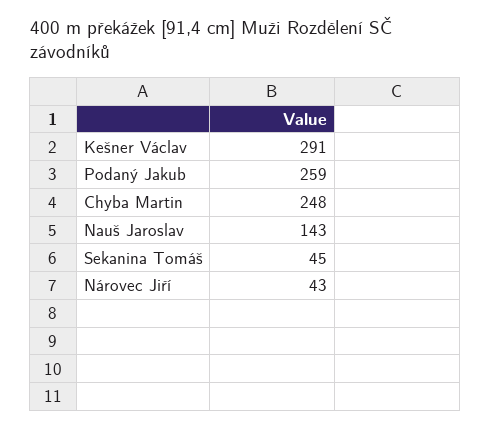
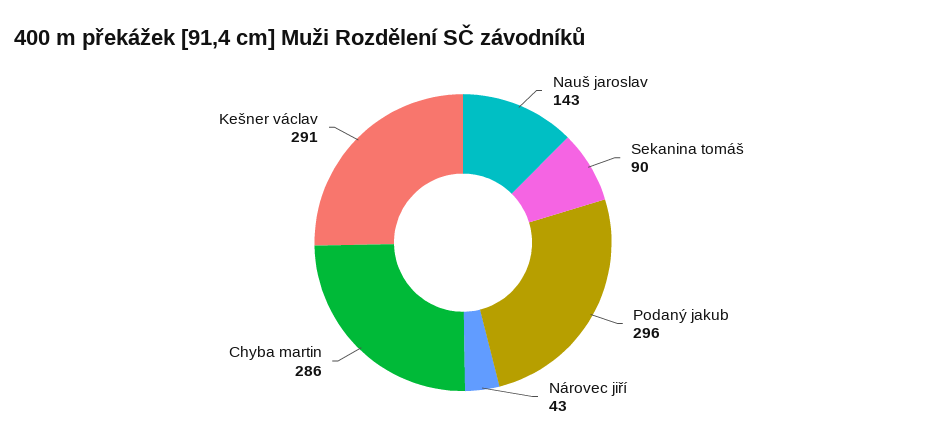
  {
    "Kešner Václav": 291,
-   "Podaný Jakub": 259,
+   "Podaný Jakub": 296,
-   "Chyba Martin": 248,
+   "Chyba Martin": 286,
    "Nauš Jaroslav": 143,
-   "Sekanina Tomáš": 45,
+   "Sekanina Tomáš": 90,
    "Nárovec Jiří": 43
  }

